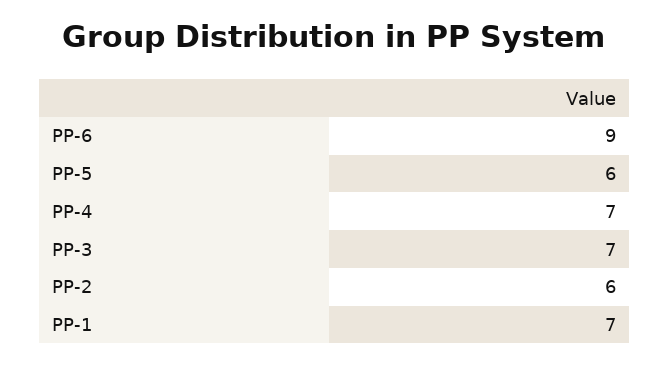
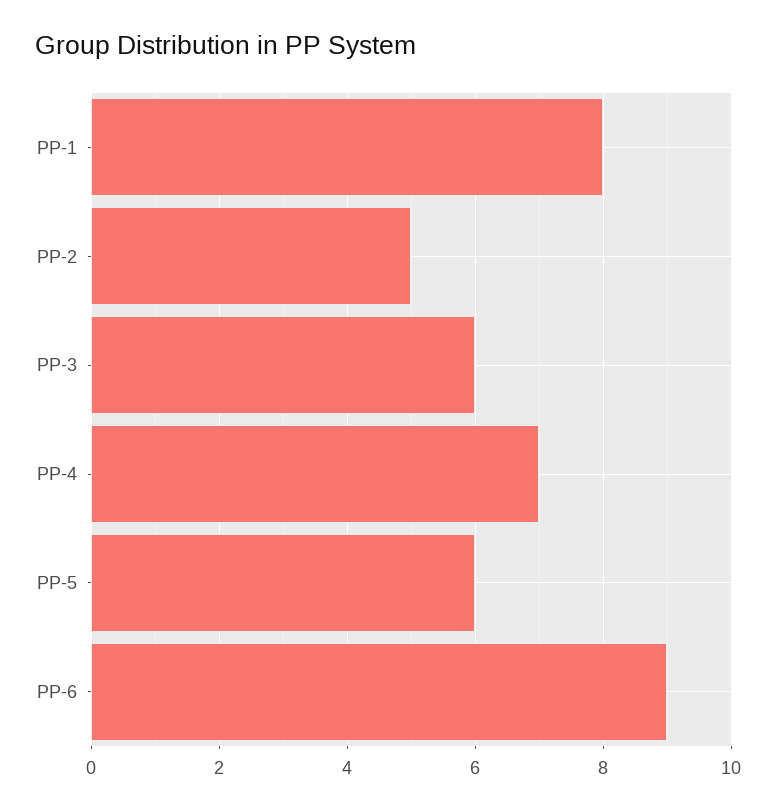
  {
    "PP-6": 9,
    "PP-5": 6,
    "PP-4": 7,
-   "PP-3": 7,
+   "PP-3": 6,
-   "PP-2": 6,
+   "PP-2": 5,
-   "PP-1": 7
+   "PP-1": 8
  }

